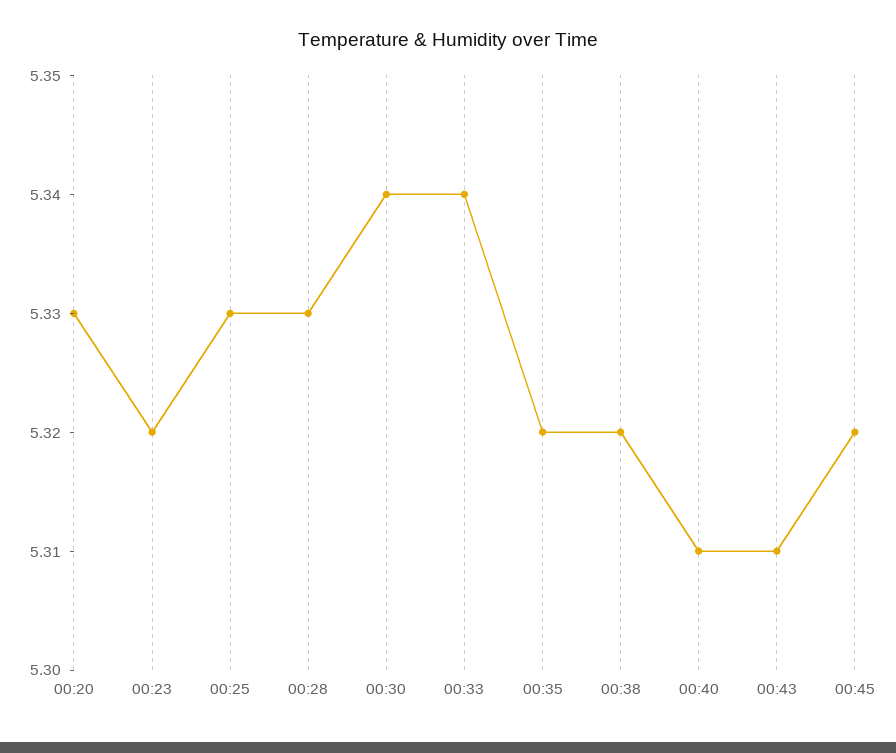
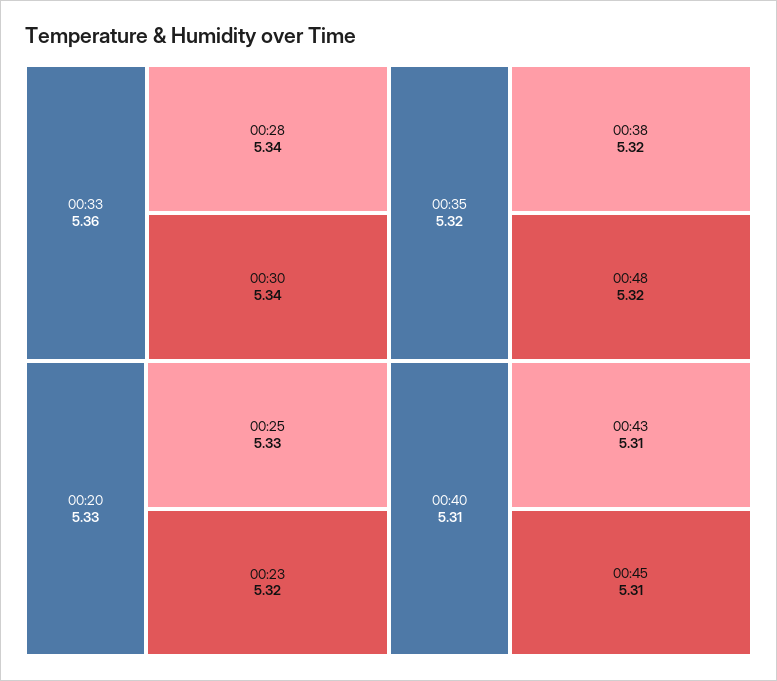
  {
    "00:20": 5.33,
    "00:23": 5.32,
    "00:25": 5.33,
-   "00:28": 5.33,
+   "00:28": 5.34,
    "00:30": 5.34,
-   "00:33": 5.34,
+   "00:33": 5.36,
    "00:35": 5.32,
    "00:38": 5.32,
    "00:40": 5.31,
    "00:43": 5.31,
-   "00:45": 5.32
+   "00:45": 5.31,
+   "00:48": 5.32
  }

